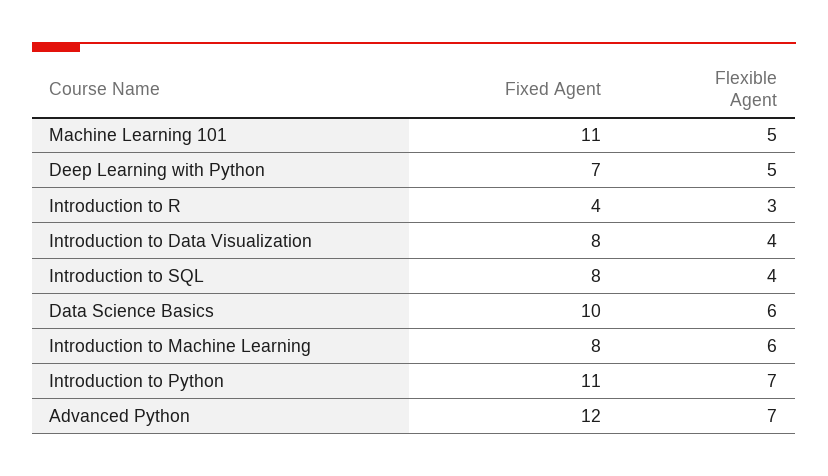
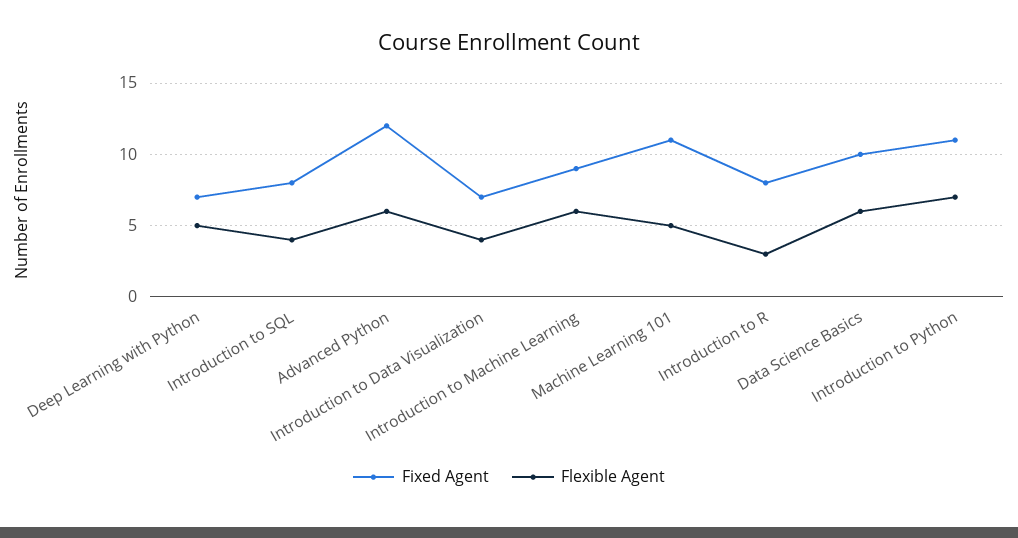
  {
    "Fixed Agent": {
      "Machine Learning 101": 11,
      "Deep Learning with Python": 7,
-     "Introduction to R": 4,
+     "Introduction to R": 8,
-     "Introduction to Data Visualization": 8,
+     "Introduction to Data Visualization": 7,
      "Introduction to SQL": 8,
      "Data Science Basics": 10,
-     "Introduction to Machine Learning": 8,
+     "Introduction to Machine Learning": 9,
      "Introduction to Python": 11,
      "Advanced Python": 12
    },
    "Flexible Agent": {
      "Machine Learning 101": 5,
      "Deep Learning with Python": 5,
      "Introduction to R": 3,
      "Introduction to Data Visualization": 4,
      "Introduction to SQL": 4,
      "Data Science Basics": 6,
      "Introduction to Machine Learning": 6,
      "Introduction to Python": 7,
-     "Advanced Python": 7
+     "Advanced Python": 6
    }
  }

